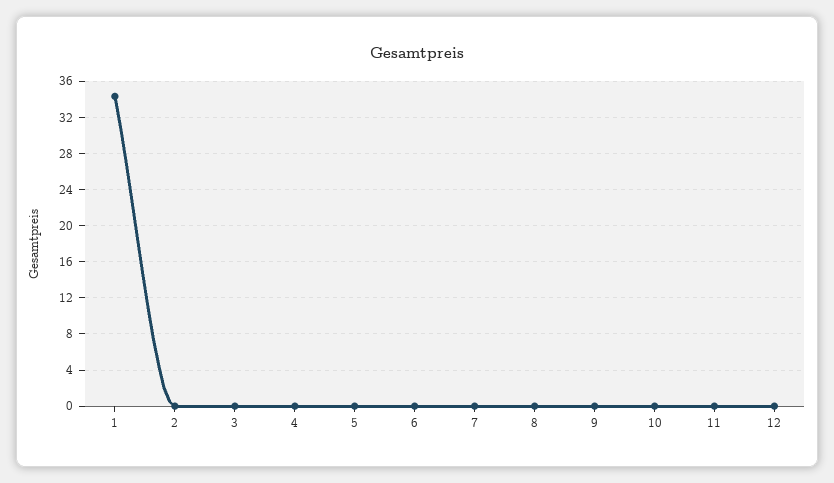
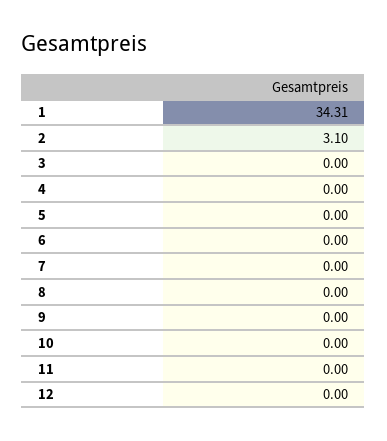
  {
    "1": 34.31,
-   "2": 0,
+   "2": 3.1,
    "3": 0,
    "4": 0,
    "5": 0,
    "6": 0,
    "7": 0,
    "8": 0,
    "9": 0,
    "10": 0,
    "11": 0,
    "12": 0
  }

